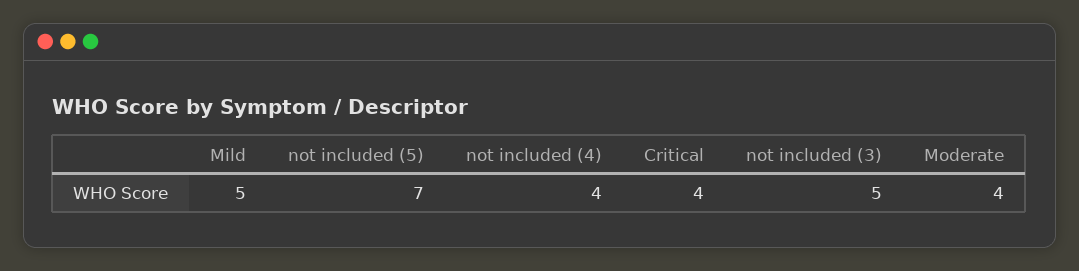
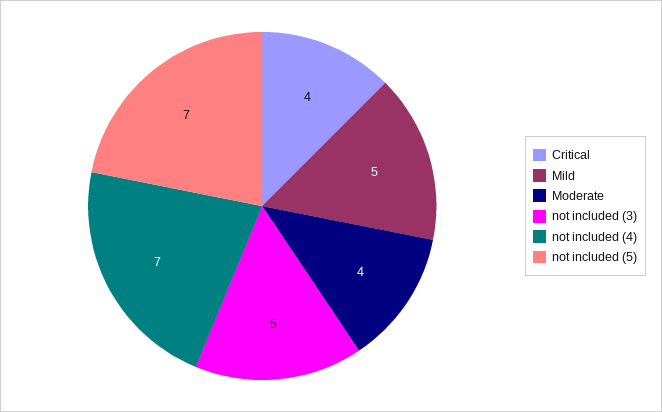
  {
    "Mild": 5,
    "not included (5)": 7,
-   "not included (4)": 4,
+   "not included (4)": 7,
    "Critical": 4,
    "not included (3)": 5,
    "Moderate": 4
  }

